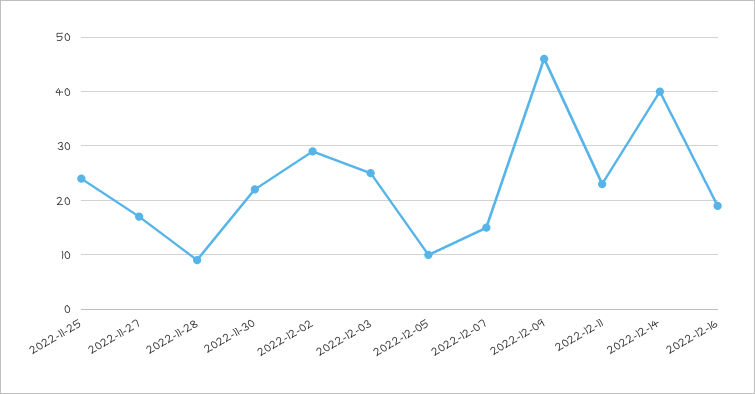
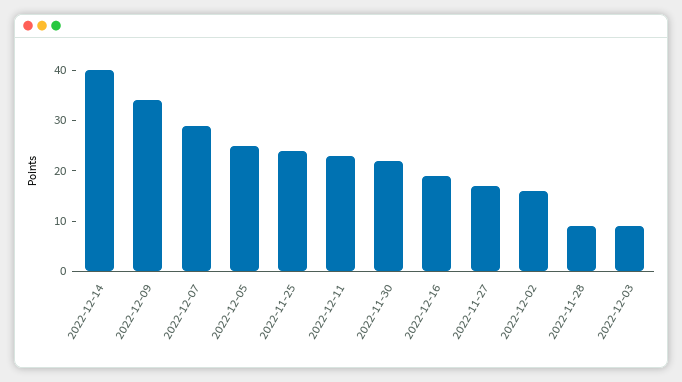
  {
    "2022-11-25": 25,
    "2022-11-27": 15,
    "2022-11-28": 10,
    "2022-11-30": 20,
-   "2022-12-02": 30,
+   "2022-12-02": 15,
-   "2022-12-03": 25,
+   "2022-12-03": 10,
-   "2022-12-05": 10,
+   "2022-12-05": 25,
-   "2022-12-07": 15,
+   "2022-12-07": 30,
-   "2022-12-09": 45,
+   "2022-12-09": 35,
    "2022-12-11": 25,
    "2022-12-14": 40,
    "2022-12-16": 20
  }

